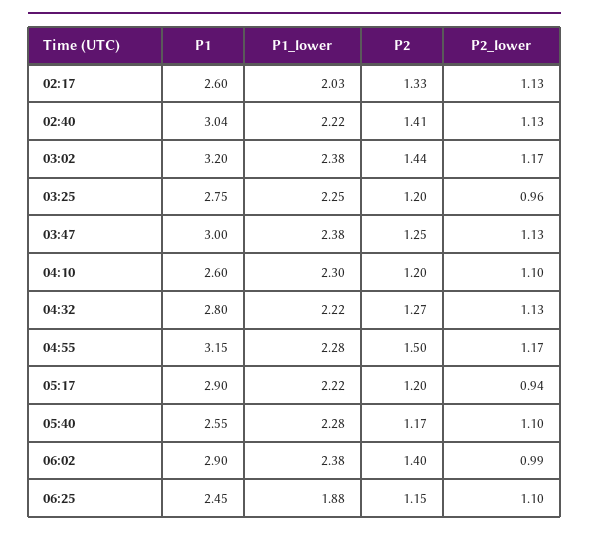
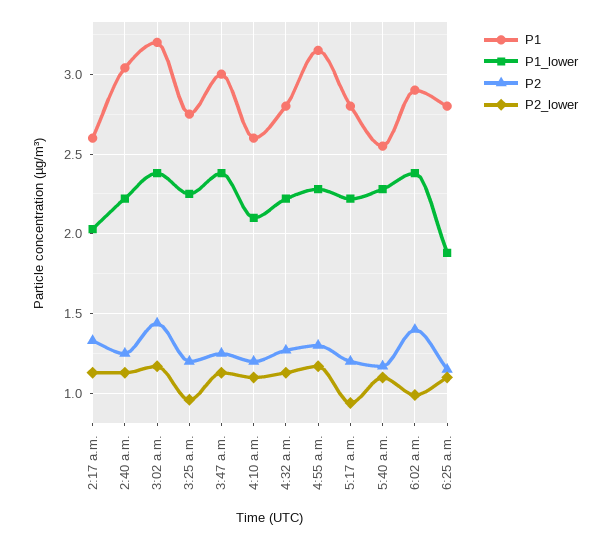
  {
    "P1": {
      "02:17": 2.6,
      "02:40": 3.04,
      "03:02": 3.2,
      "03:25": 2.75,
      "03:47": 3,
      "04:10": 2.6,
      "04:32": 2.8,
      "04:55": 3.15,
-     "05:17": 2.9,
+     "05:17": 2.8,
      "05:40": 2.55,
      "06:02": 2.9,
-     "06:25": 2.45
+     "06:25": 2.8
    },
    "P1_lower": {
      "02:17": 2.03,
      "02:40": 2.22,
      "03:02": 2.38,
      "03:25": 2.25,
      "03:47": 2.38,
-     "04:10": 2.3,
+     "04:10": 2.1,
      "04:32": 2.22,
      "04:55": 2.28,
      "05:17": 2.22,
      "05:40": 2.28,
      "06:02": 2.38,
      "06:25": 1.88
    },
    "P2": {
      "02:17": 1.33,
-     "02:40": 1.41,
+     "02:40": 1.25,
      "03:02": 1.44,
      "03:25": 1.2,
      "03:47": 1.25,
      "04:10": 1.2,
      "04:32": 1.27,
-     "04:55": 1.5,
+     "04:55": 1.3,
      "05:17": 1.2,
      "05:40": 1.17,
      "06:02": 1.4,
      "06:25": 1.15
    },
    "P2_lower": {
      "02:17": 1.13,
      "02:40": 1.13,
      "03:02": 1.17,
      "03:25": 0.96,
      "03:47": 1.13,
      "04:10": 1.1,
      "04:32": 1.13,
      "04:55": 1.17,
      "05:17": 0.94,
      "05:40": 1.1,
      "06:02": 0.99,
      "06:25": 1.1
    }
  }

